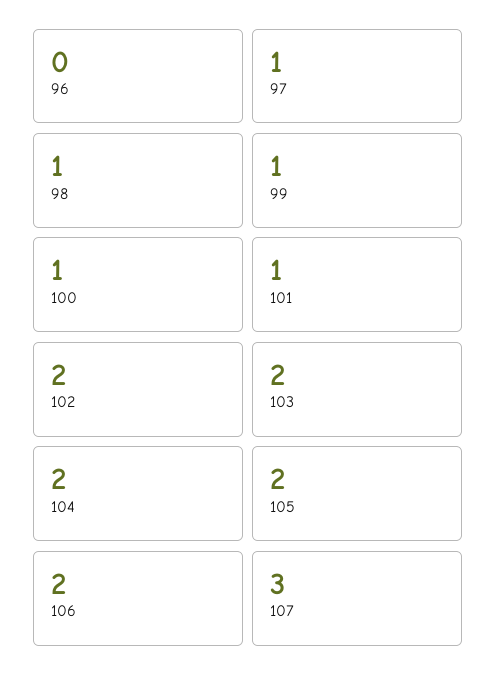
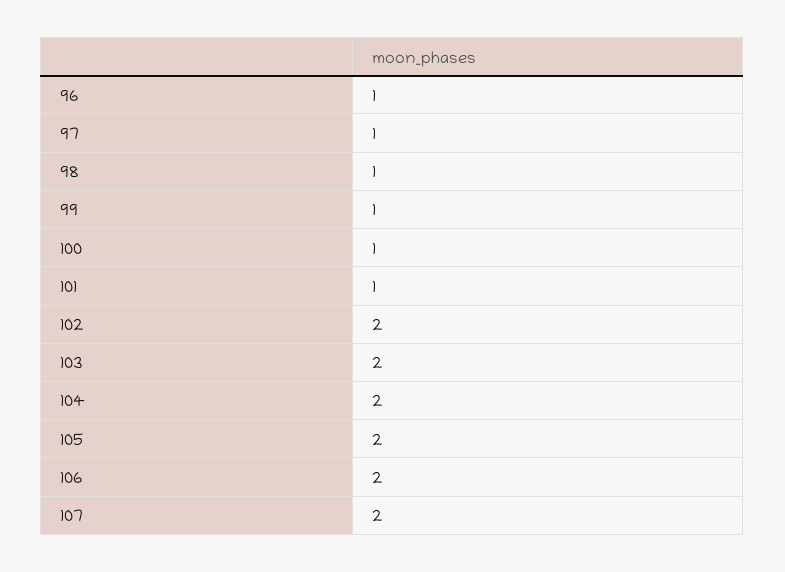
  {
-   "96": 0,
+   "96": 1,
    "97": 1,
    "98": 1,
    "99": 1,
    "100": 1,
    "101": 1,
    "102": 2,
    "103": 2,
    "104": 2,
    "105": 2,
    "106": 2,
-   "107": 3
+   "107": 2
  }

